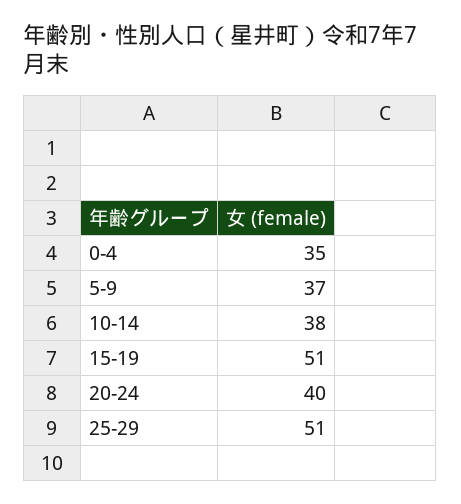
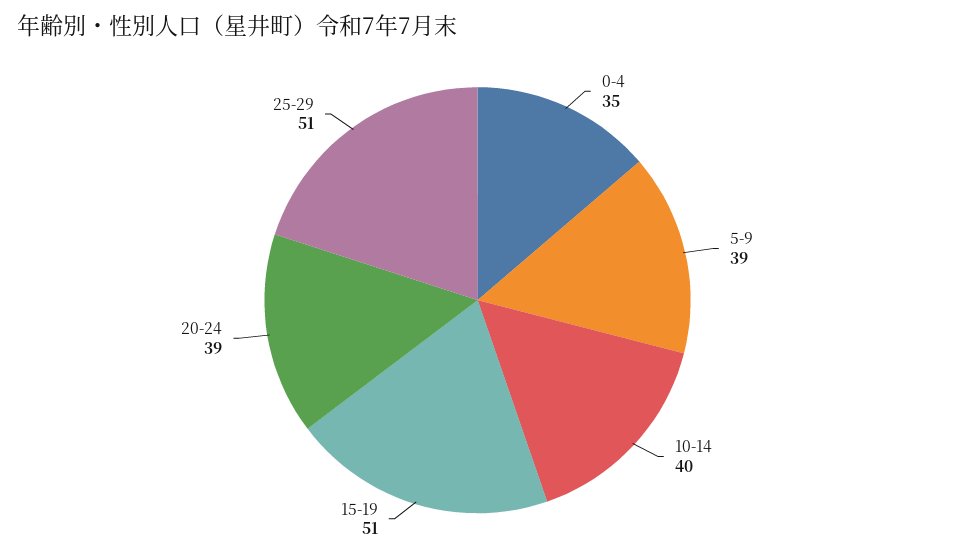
  {
    "0-4": 35,
-   "5-9": 37,
+   "5-9": 39,
-   "10-14": 38,
+   "10-14": 40,
    "15-19": 51,
-   "20-24": 40,
+   "20-24": 39,
    "25-29": 51
  }

